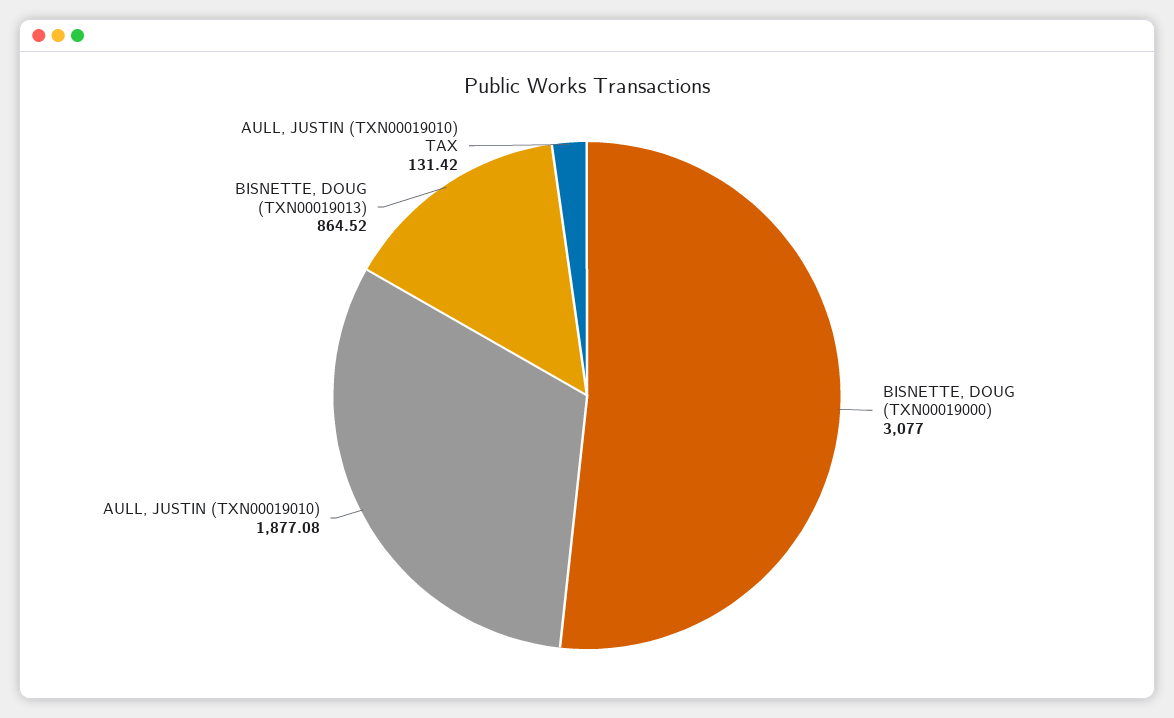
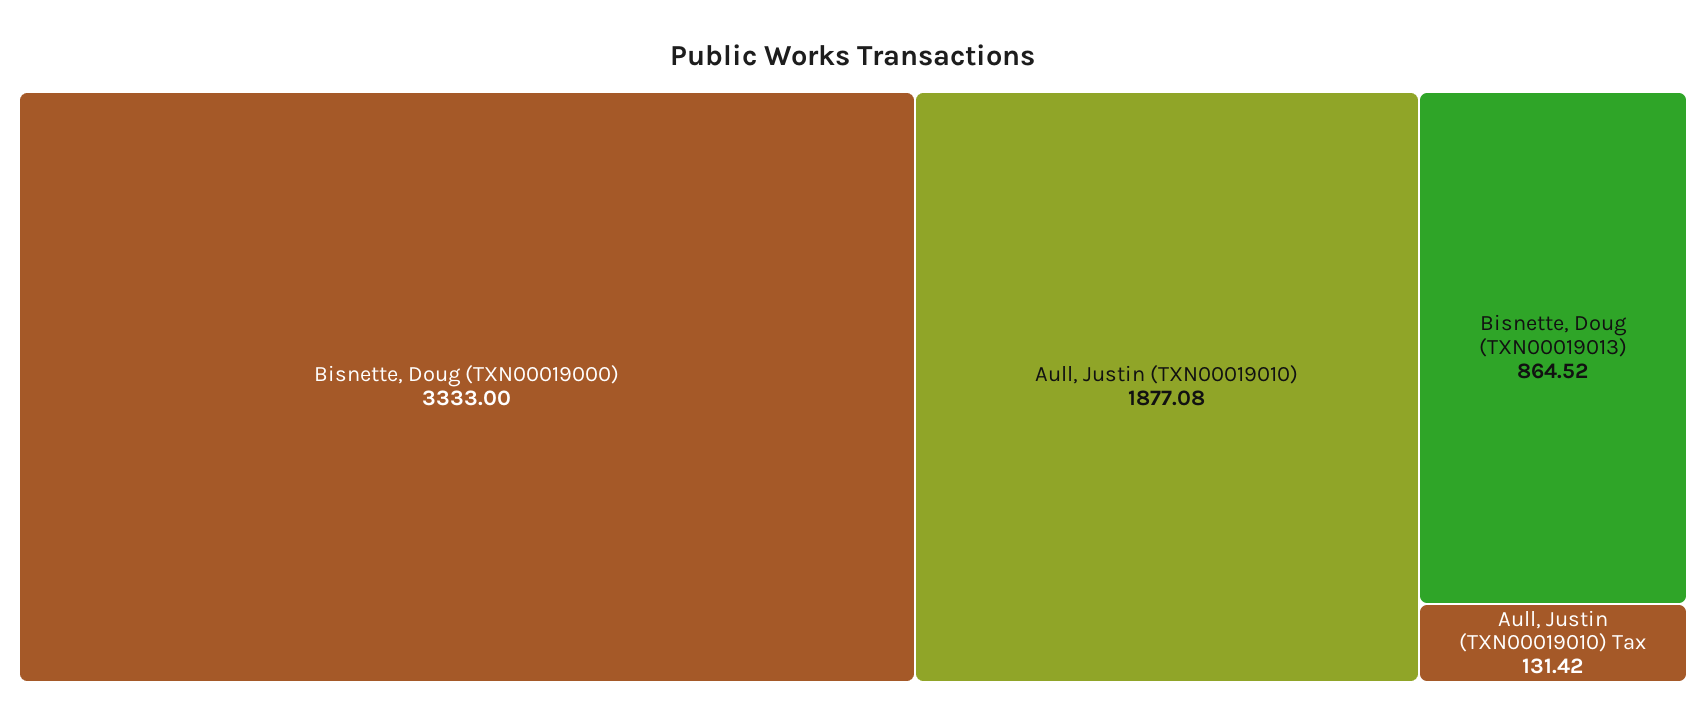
  {
-   "BISNETTE, DOUG (TXN00019000)": 3077,
+   "BISNETTE, DOUG (TXN00019000)": 3333,
    "AULL, JUSTIN (TXN00019010)": 1877.08,
    "BISNETTE, DOUG (TXN00019013)": 864.52,
    "AULL, JUSTIN (TXN00019010) TAX": 131.42
  }

